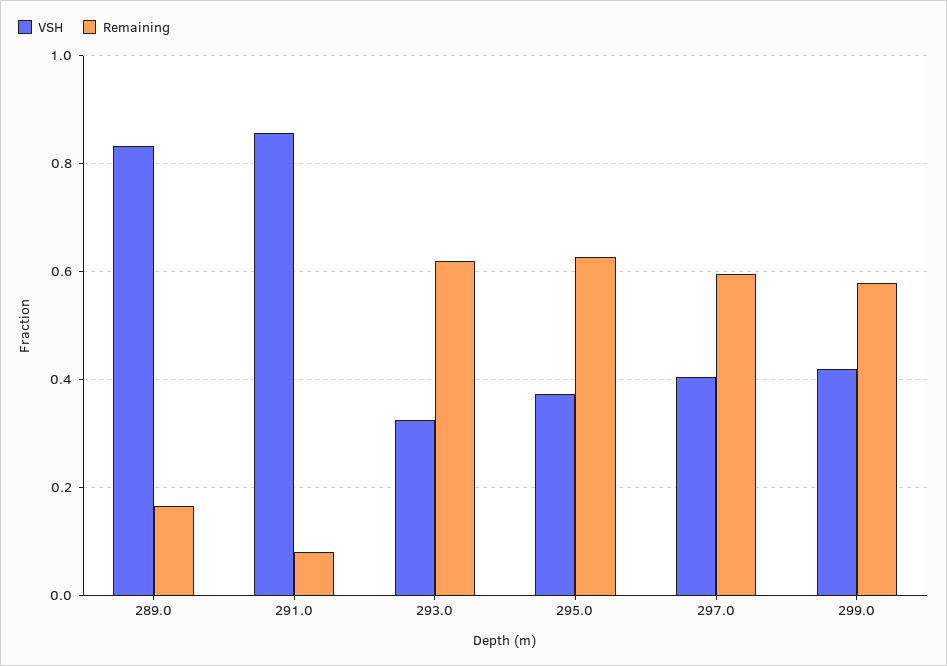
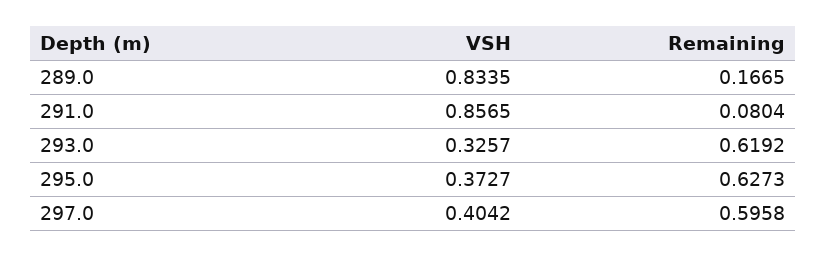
  {
    "VSH": {
      "289.0": 0.8335,
      "291.0": 0.8565,
      "293.0": 0.3257,
      "295.0": 0.3727,
-     "297.0": 0.4042,
+     "297.0": 0.4042
-     "299.0": 0.42
    },
    "Remaining": {
      "289.0": 0.1665,
      "291.0": 0.0804,
      "293.0": 0.6192,
      "295.0": 0.6273,
-     "297.0": 0.5958,
+     "297.0": 0.5958
-     "299.0": 0.58
    }
  }

